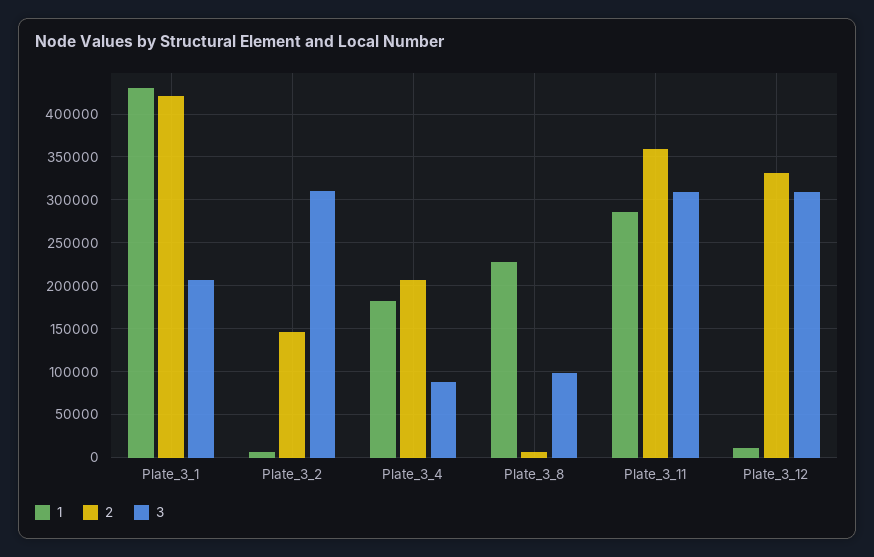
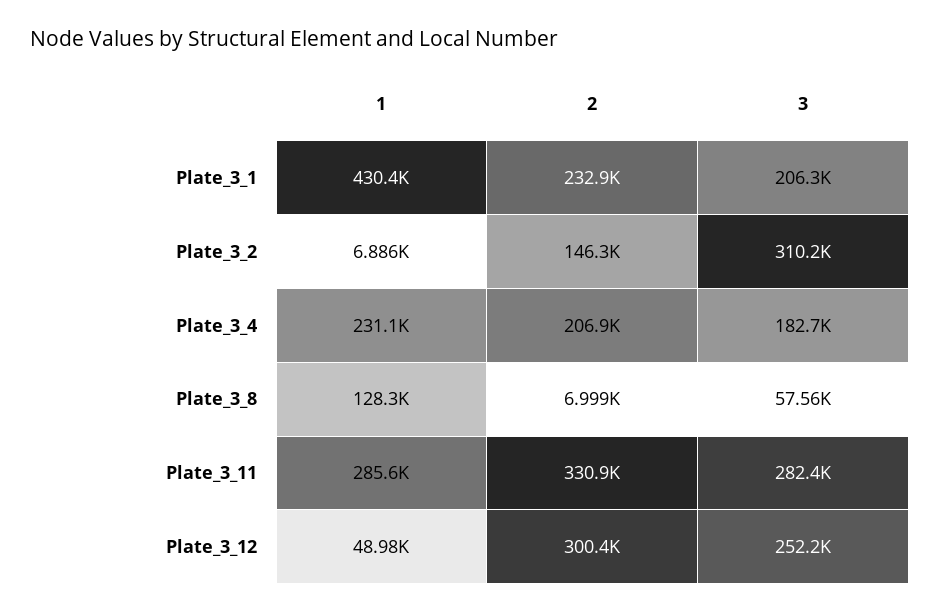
  {
    "1": {
      "Plate_3_1": 430400,
      "Plate_3_2": 6886,
-     "Plate_3_4": 180000,
+     "Plate_3_4": 231100,
-     "Plate_3_8": 230000,
+     "Plate_3_8": 128300,
      "Plate_3_11": 285600,
-     "Plate_3_12": 10000
+     "Plate_3_12": 48980
    },
    "2": {
-     "Plate_3_1": 420000,
+     "Plate_3_1": 232900,
      "Plate_3_2": 146300,
      "Plate_3_4": 206900,
      "Plate_3_8": 6999,
-     "Plate_3_11": 360000,
+     "Plate_3_11": 330900,
-     "Plate_3_12": 330000
+     "Plate_3_12": 300400
    },
    "3": {
      "Plate_3_1": 206300,
      "Plate_3_2": 310200,
-     "Plate_3_4": 90000,
+     "Plate_3_4": 182700,
-     "Plate_3_8": 100000,
+     "Plate_3_8": 57560,
-     "Plate_3_11": 310000,
+     "Plate_3_11": 282400,
-     "Plate_3_12": 310000
+     "Plate_3_12": 252200
    }
  }

